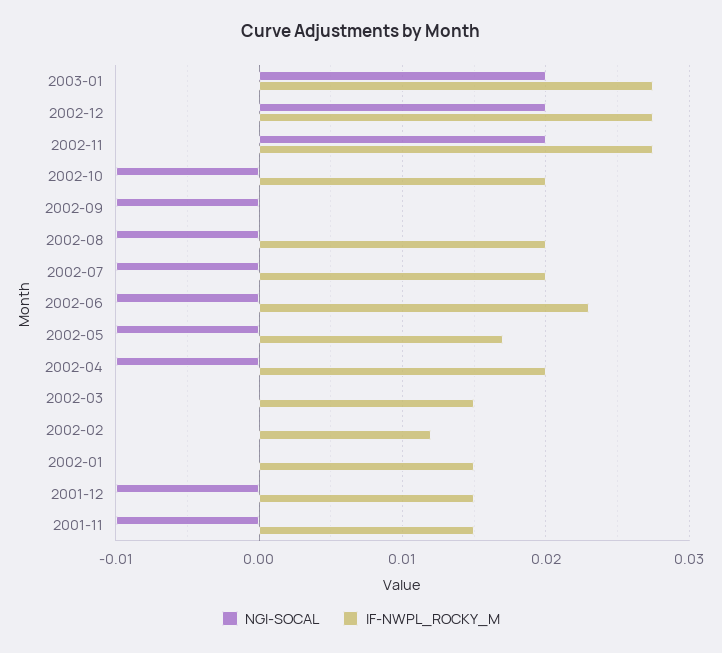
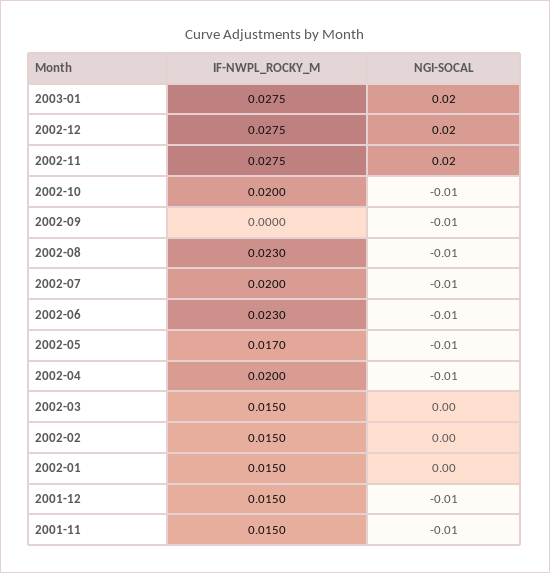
  {
    "NGI-SOCAL": {
      "2003-01": 0.02,
      "2002-12": 0.02,
      "2002-11": 0.02,
      "2002-10": -0.01,
      "2002-09": -0.01,
      "2002-08": -0.01,
      "2002-07": -0.01,
      "2002-06": -0.01,
      "2002-05": -0.01,
      "2002-04": -0.01,
      "2002-03": 0,
      "2002-02": 0,
      "2002-01": 0,
      "2001-12": -0.01,
      "2001-11": -0.01
    },
    "IF-NWPL_ROCKY_M": {
      "2003-01": 0.0275,
      "2002-12": 0.0275,
      "2002-11": 0.0275,
      "2002-10": 0.02,
      "2002-09": 0,
-     "2002-08": 0.02,
+     "2002-08": 0.023,
      "2002-07": 0.02,
      "2002-06": 0.023,
      "2002-05": 0.017,
      "2002-04": 0.02,
      "2002-03": 0.015,
-     "2002-02": 0.012,
+     "2002-02": 0.015,
      "2002-01": 0.015,
      "2001-12": 0.015,
      "2001-11": 0.015
    }
  }

